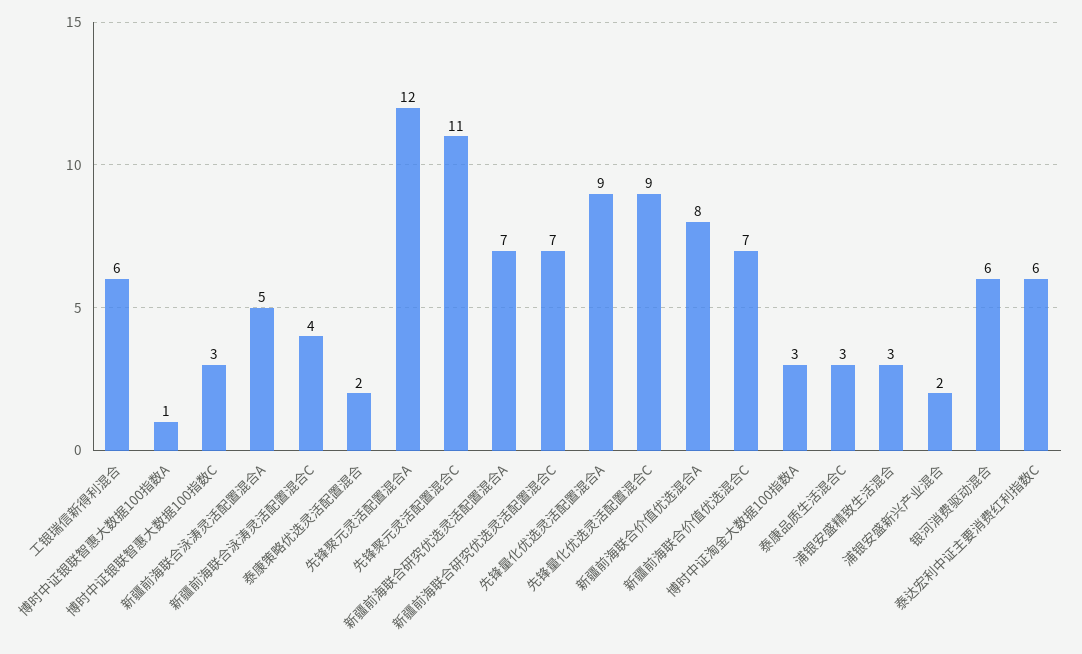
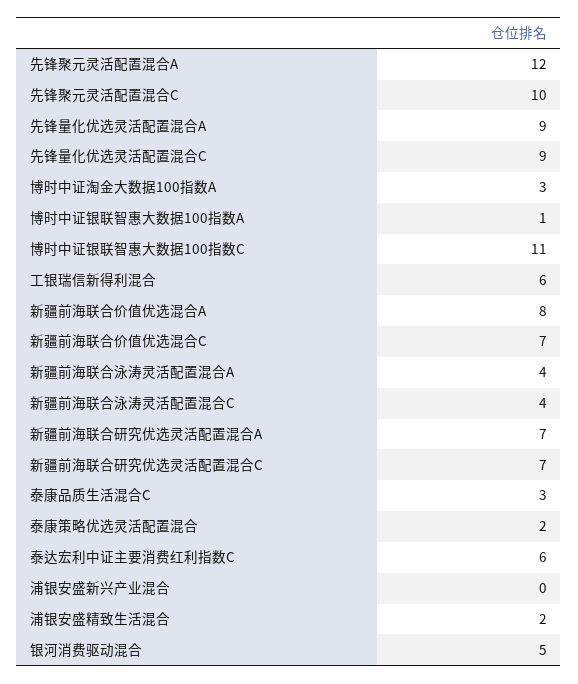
  {
    "工银瑞信新得利混合": 6,
    "博时中证银联智惠大数据100指数A": 1,
-   "博时中证银联智惠大数据100指数C": 3,
+   "博时中证银联智惠大数据100指数C": 11,
-   "新疆前海联合泳涛灵活配置混合A": 5,
+   "新疆前海联合泳涛灵活配置混合A": 4,
    "新疆前海联合泳涛灵活配置混合C": 4,
    "泰康策略优选灵活配置混合": 2,
    "先锋聚元灵活配置混合A": 12,
-   "先锋聚元灵活配置混合C": 11,
+   "先锋聚元灵活配置混合C": 10,
    "新疆前海联合研究优选灵活配置混合A": 7,
    "新疆前海联合研究优选灵活配置混合C": 7,
    "先锋量化优选灵活配置混合A": 9,
    "先锋量化优选灵活配置混合C": 9,
    "新疆前海联合价值优选混合A": 8,
    "新疆前海联合价值优选混合C": 7,
    "博时中证淘金大数据100指数A": 3,
    "泰康品质生活混合C": 3,
-   "浦银安盛精致生活混合": 3,
+   "浦银安盛精致生活混合": 2,
-   "浦银安盛新兴产业混合": 2,
+   "浦银安盛新兴产业混合": 0,
-   "银河消费驱动混合": 6,
+   "银河消费驱动混合": 5,
    "泰达宏利中证主要消费红利指数C": 6
  }

